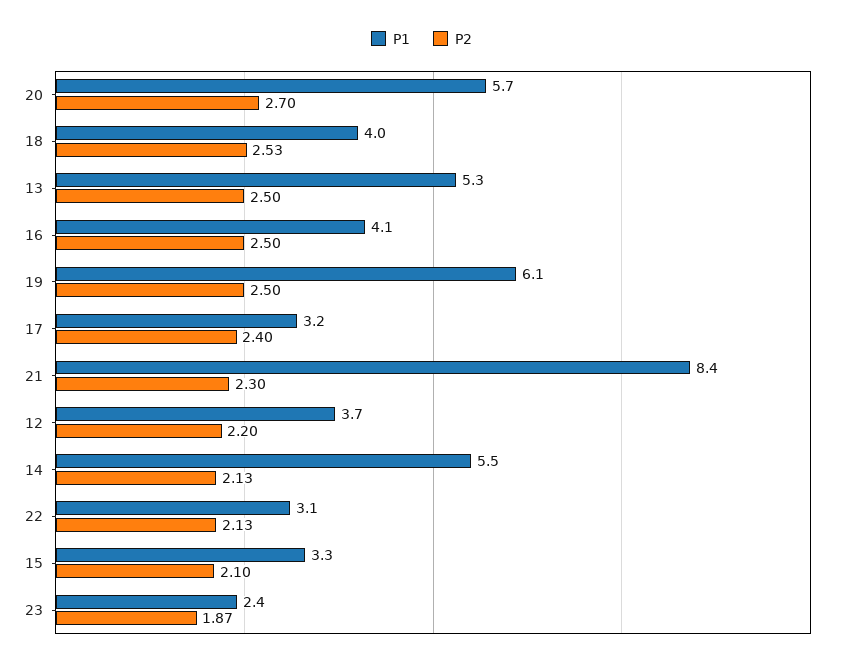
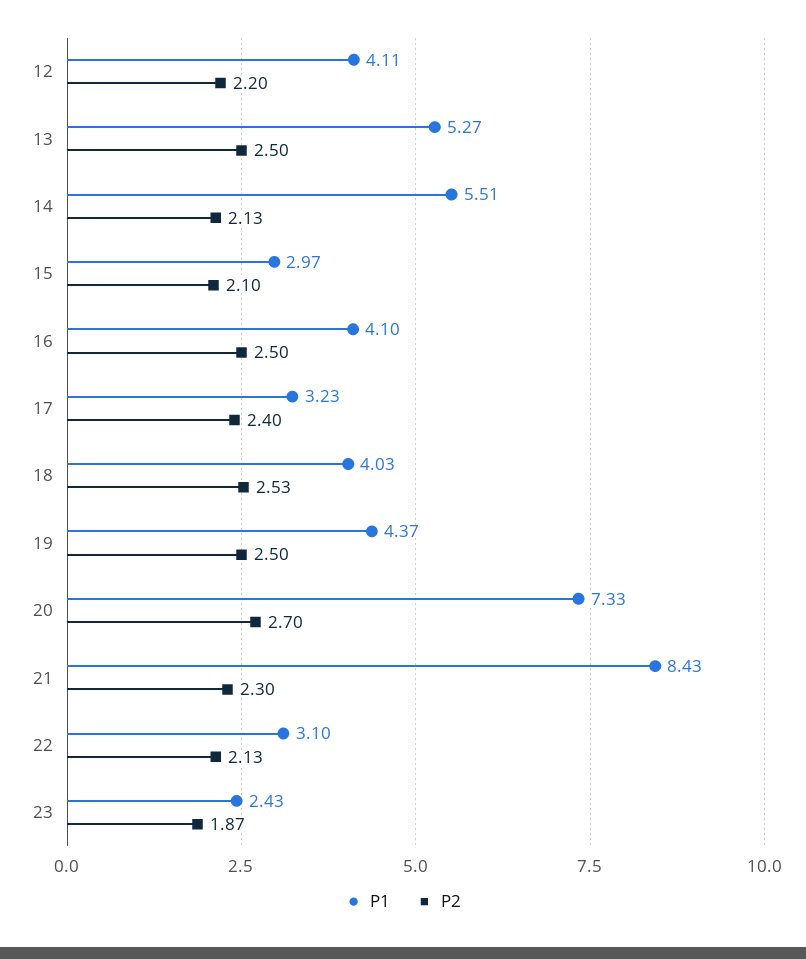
  {
    "P1": {
-     "20": 5.7,
+     "20": 7.33,
      "18": 4.03,
      "13": 5.27,
      "16": 4.1,
-     "19": 6.1,
+     "19": 4.37,
      "17": 3.23,
      "21": 8.43,
-     "12": 3.7,
+     "12": 4.11,
      "14": 5.51,
      "22": 3.1,
-     "15": 3.3,
+     "15": 2.97,
      "23": 2.43
    },
    "P2": {
      "20": 2.7,
      "18": 2.53,
      "13": 2.5,
      "16": 2.5,
      "19": 2.5,
      "17": 2.4,
      "21": 2.3,
      "12": 2.2,
      "14": 2.13,
      "22": 2.13,
      "15": 2.1,
      "23": 1.87
    }
  }

